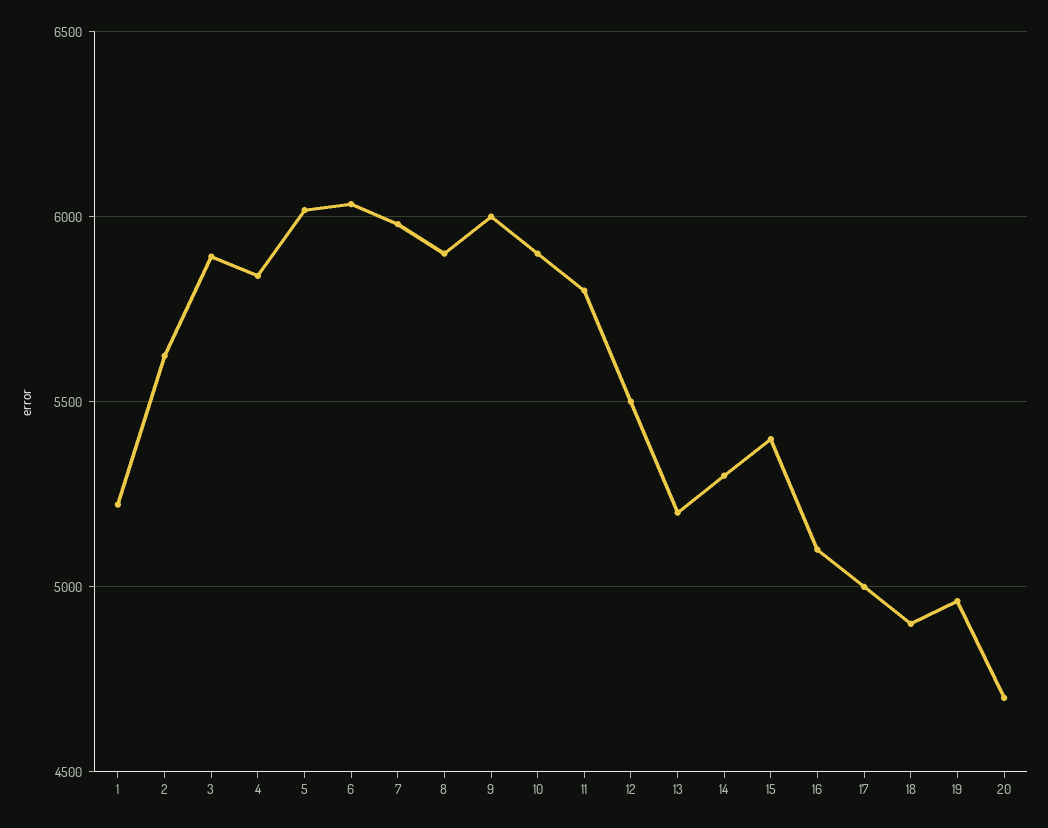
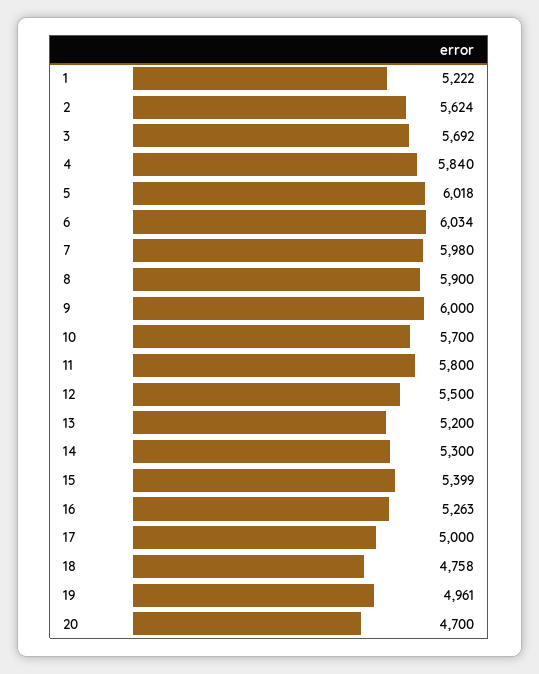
  {
    "1": 5222,
    "2": 5624,
-   "3": 5900,
+   "3": 5692,
    "4": 5840,
    "5": 6018,
    "6": 6034,
    "7": 5980,
    "8": 5900,
    "9": 6000,
-   "10": 5900,
+   "10": 5700,
    "11": 5800,
    "12": 5500,
    "13": 5200,
    "14": 5300,
    "15": 5399,
-   "16": 5100,
+   "16": 5263,
    "17": 5000,
-   "18": 4900,
+   "18": 4758,
    "19": 4961,
    "20": 4700
  }

